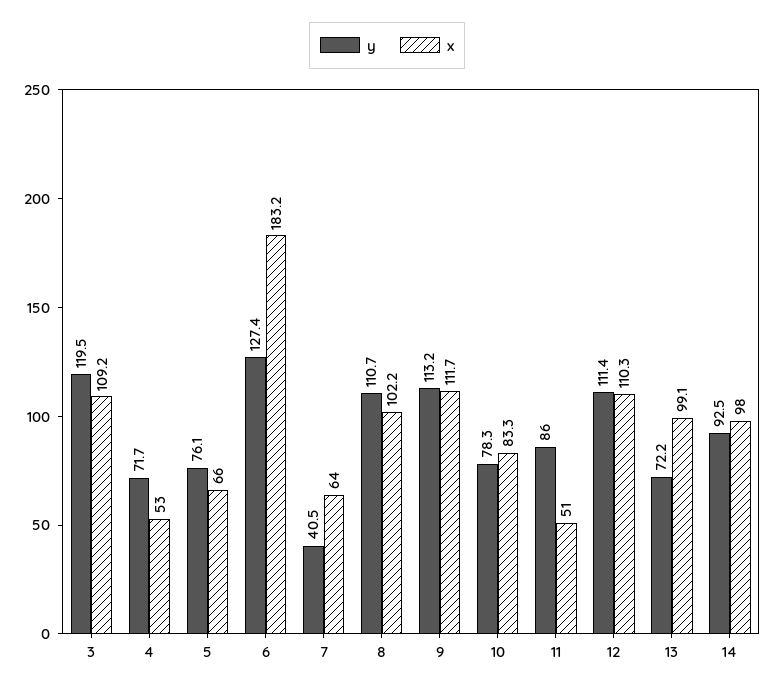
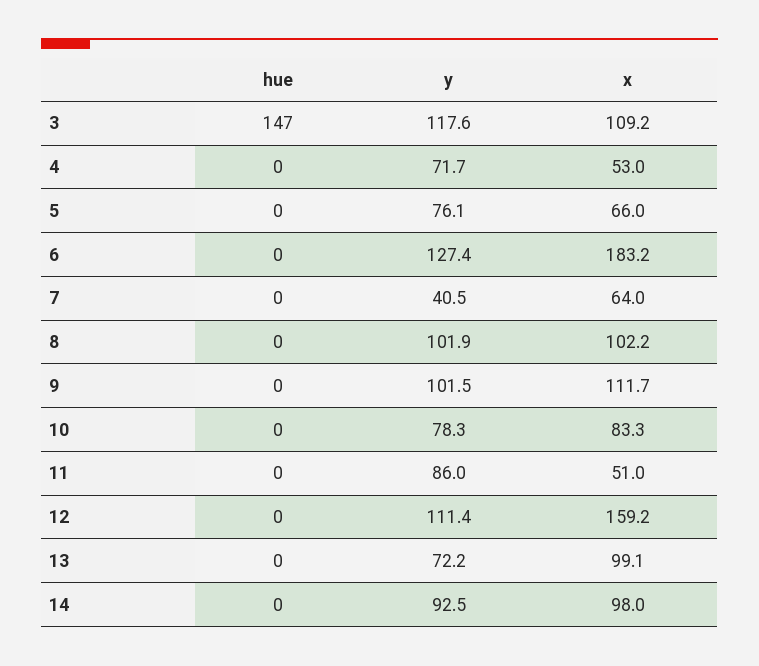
  {
    "y": {
-     "3": 119.5,
+     "3": 117.6,
      "4": 71.7,
      "5": 76.1,
      "6": 127.4,
      "7": 40.5,
-     "8": 110.7,
+     "8": 101.9,
-     "9": 113.2,
+     "9": 101.5,
      "10": 78.3,
      "11": 86,
      "12": 111.4,
      "13": 72.2,
      "14": 92.5
    },
    "x": {
      "3": 109.2,
      "4": 53,
      "5": 66,
      "6": 183.2,
      "7": 64,
      "8": 102.2,
      "9": 111.7,
      "10": 83.3,
      "11": 51,
-     "12": 110.3,
+     "12": 159.2,
      "13": 99.1,
      "14": 98
-   }
+   },
+   "hue": {
+     "3": 147,
+     "4": 0,
+     "5": 0,
+     "6": 0,
+     "7": 0,
+     "8": 0,
+     "9": 0,
+     "10": 0,
+     "11": 0,
+     "12": 0,
+     "13": 0,
+     "14": 0
+   }
  }

